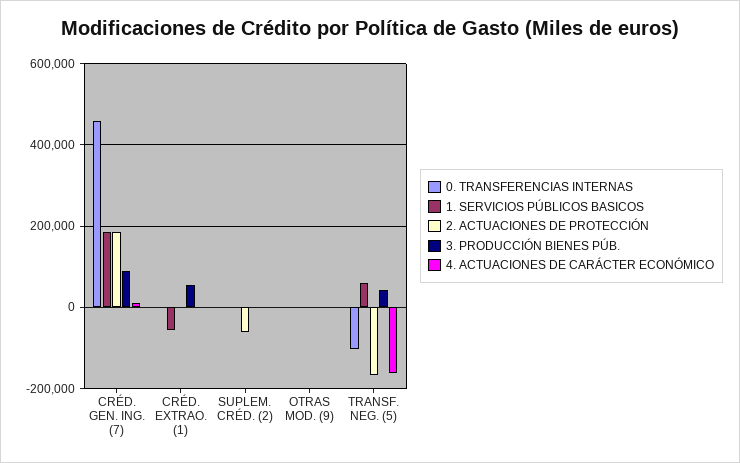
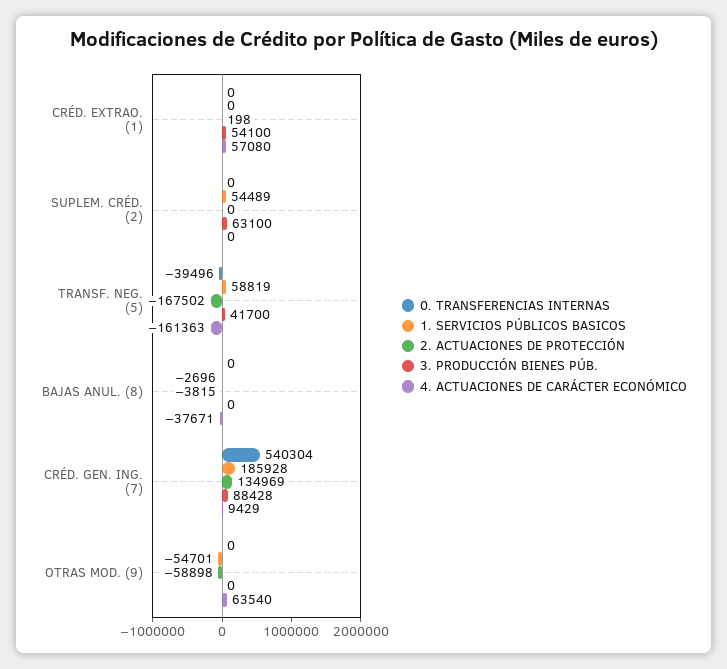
  {
    "0. TRANSFERENCIAS INTERNAS": {
-     "CRÉD. GEN. ING. (7)": 460000,
+     "CRÉD. GEN. ING. (7)": 540304,
      "CRÉD. EXTRAO. (1)": 0,
      "SUPLEM. CRÉD. (2)": 0,
      "OTRAS MOD. (9)": 0,
-     "TRANSF. NEG. (5)": -100000
+     "TRANSF. NEG. (5)": -39496,
+     "BAJAS ANUL. (8)": 0
    },
    "1. SERVICIOS PÚBLICOS BASICOS": {
      "CRÉD. GEN. ING. (7)": 185928,
-     "CRÉD. EXTRAO. (1)": -60000,
+     "CRÉD. EXTRAO. (1)": 0,
-     "SUPLEM. CRÉD. (2)": 0,
+     "SUPLEM. CRÉD. (2)": 54489,
-     "OTRAS MOD. (9)": 0,
+     "OTRAS MOD. (9)": -54701,
-     "TRANSF. NEG. (5)": 58819
+     "TRANSF. NEG. (5)": 58819,
+     "BAJAS ANUL. (8)": -2696
    },
    "2. ACTUACIONES DE PROTECCIÓN": {
-     "CRÉD. GEN. ING. (7)": 180000,
+     "CRÉD. GEN. ING. (7)": 134969,
      "CRÉD. EXTRAO. (1)": 198,
-     "SUPLEM. CRÉD. (2)": -60000,
+     "SUPLEM. CRÉD. (2)": 0,
-     "OTRAS MOD. (9)": 0,
+     "OTRAS MOD. (9)": -58898,
-     "TRANSF. NEG. (5)": -167502
+     "TRANSF. NEG. (5)": -167502,
+     "BAJAS ANUL. (8)": -3815
    },
    "3. PRODUCCIÓN BIENES PÚB.": {
      "CRÉD. GEN. ING. (7)": 88428,
      "CRÉD. EXTRAO. (1)": 54100,
-     "SUPLEM. CRÉD. (2)": 0,
+     "SUPLEM. CRÉD. (2)": 63100,
      "OTRAS MOD. (9)": 0,
-     "TRANSF. NEG. (5)": 41700
+     "TRANSF. NEG. (5)": 41700,
+     "BAJAS ANUL. (8)": 0
    },
    "4. ACTUACIONES DE CARÁCTER ECONÓMICO": {
      "CRÉD. GEN. ING. (7)": 9429,
-     "CRÉD. EXTRAO. (1)": 0,
+     "CRÉD. EXTRAO. (1)": 57080,
      "SUPLEM. CRÉD. (2)": 0,
-     "OTRAS MOD. (9)": 0,
+     "OTRAS MOD. (9)": 63540,
-     "TRANSF. NEG. (5)": -161363
+     "TRANSF. NEG. (5)": -161363,
+     "BAJAS ANUL. (8)": -37671
    }
  }

